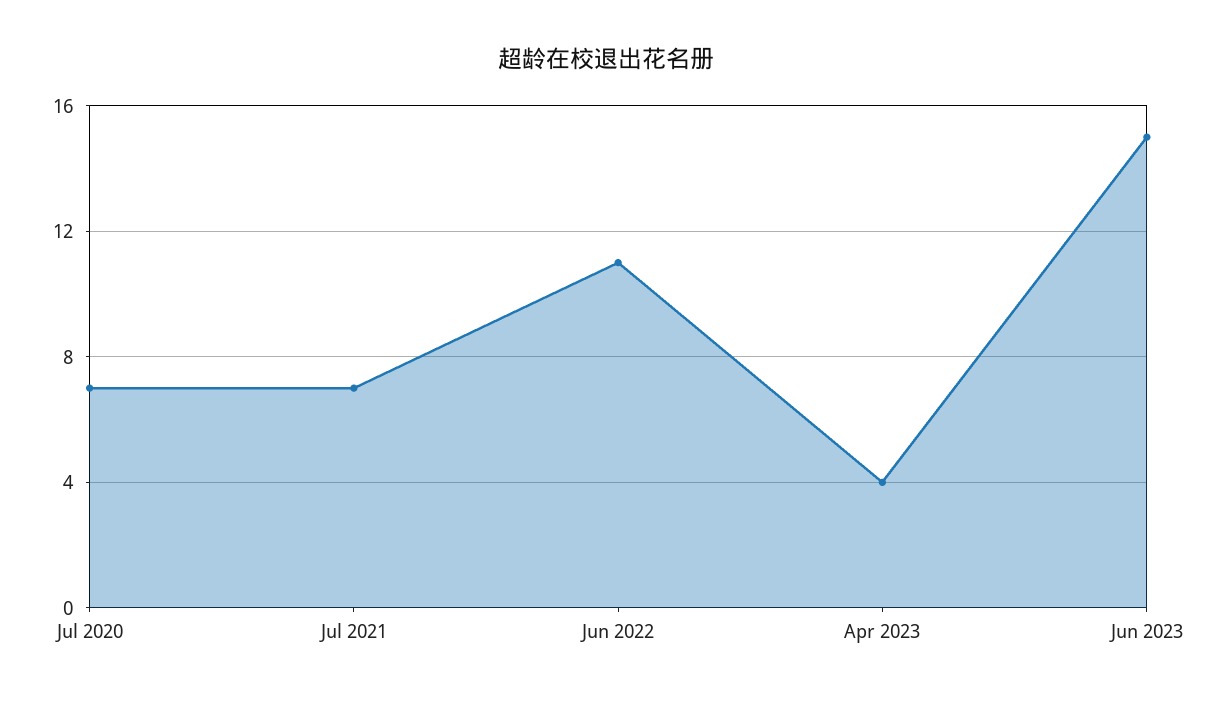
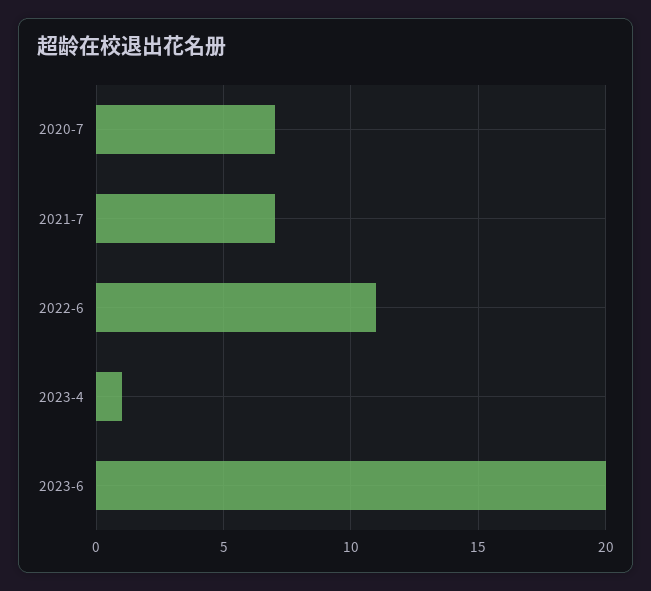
  {
    "Jul 2020": 7,
    "Jul 2021": 7,
    "Jun 2022": 11,
-   "Apr 2023": 4,
+   "Apr 2023": 1,
-   "Jun 2023": 15
+   "Jun 2023": 20
  }

